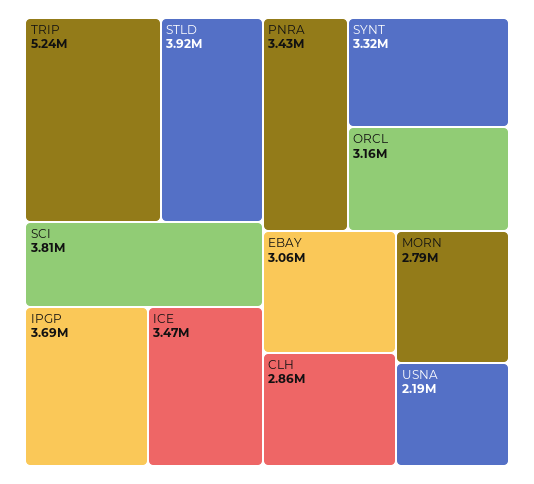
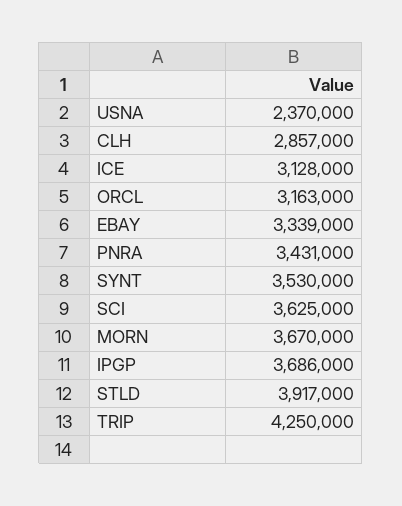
  {
-   "TRIP": 5240000,
+   "TRIP": 4250000,
    "STLD": 3917000,
-   "SCI": 3810000,
+   "SCI": 3625000,
    "IPGP": 3686000,
-   "ICE": 3470000,
+   "ICE": 3128000,
    "PNRA": 3431000,
-   "SYNT": 3320000,
+   "SYNT": 3530000,
    "ORCL": 3163000,
-   "EBAY": 3060000,
+   "EBAY": 3339000,
    "CLH": 2857000,
-   "MORN": 2790000,
+   "MORN": 3670000,
-   "USNA": 2190000
+   "USNA": 2370000
  }

